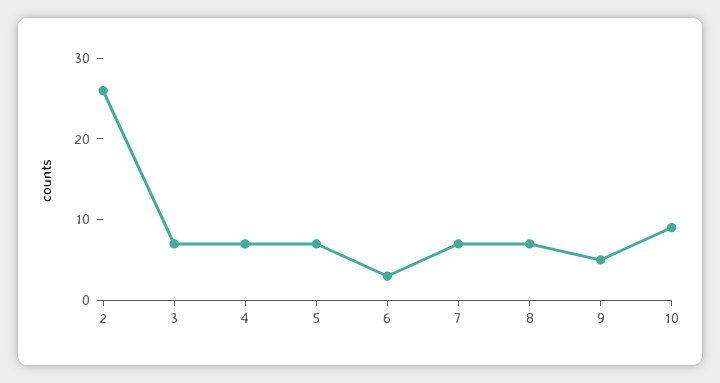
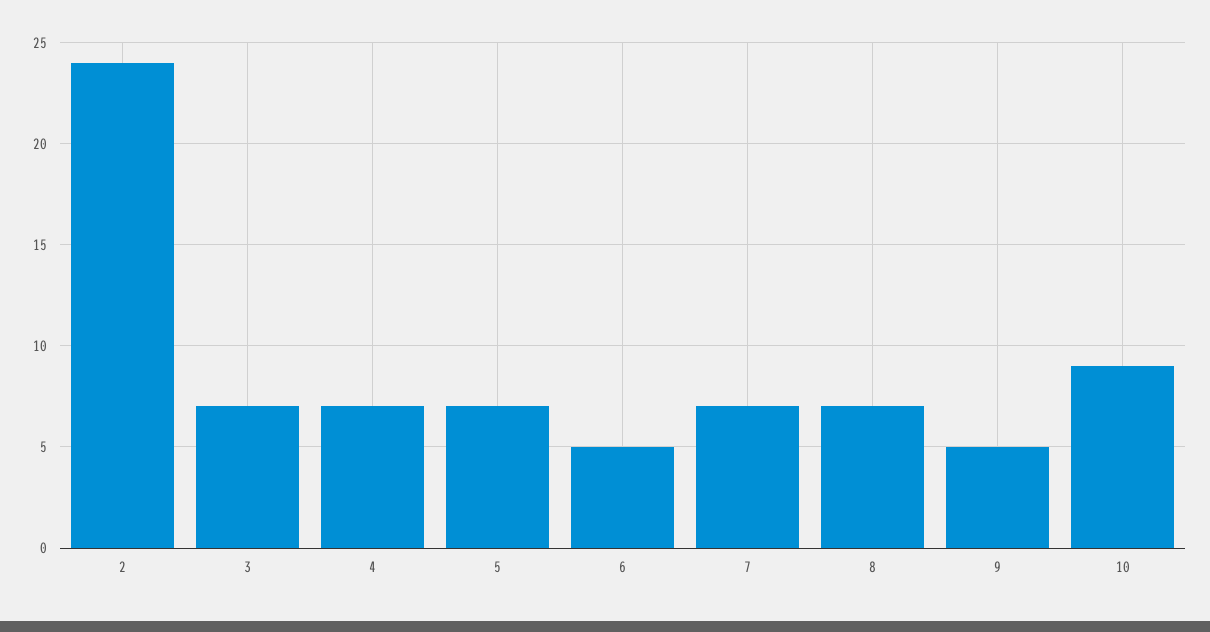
  {
-   "2": 26,
+   "2": 24,
    "3": 7,
    "4": 7,
    "5": 7,
-   "6": 3,
+   "6": 5,
    "7": 7,
    "8": 7,
    "9": 5,
    "10": 9
  }

